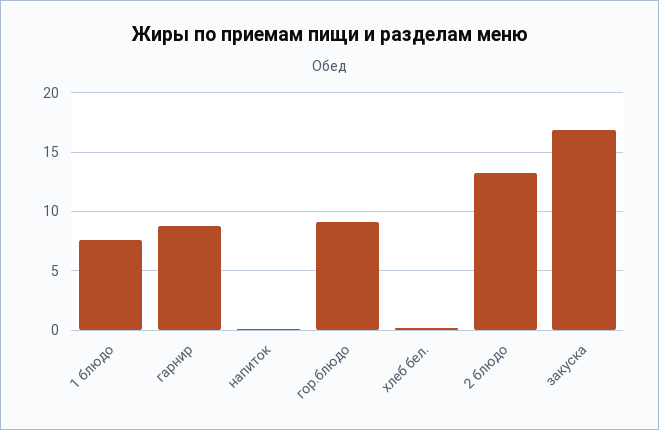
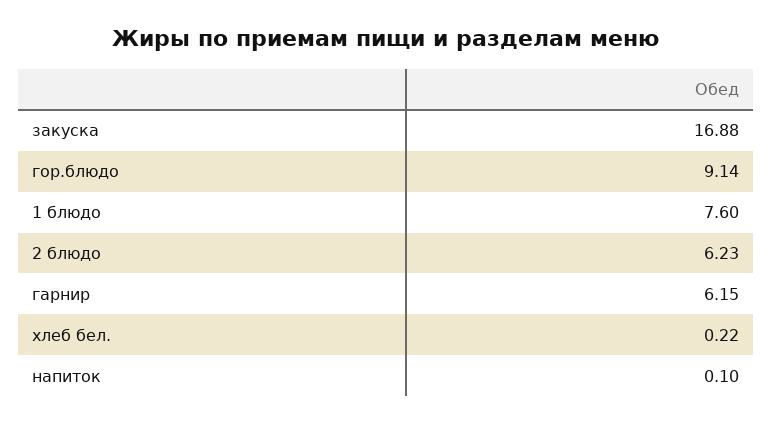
  {
    "1 блюдо": 7.6,
-   "гарнир": 9,
+   "гарнир": 6.15,
    "напиток": 0.1,
    "гор.блюдо": 9.14,
    "хлеб бел.": 0.22,
-   "2 блюдо": 13,
+   "2 блюдо": 6.23,
    "закуска": 16.88
  }

